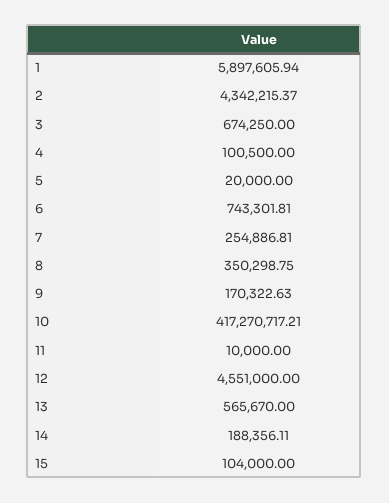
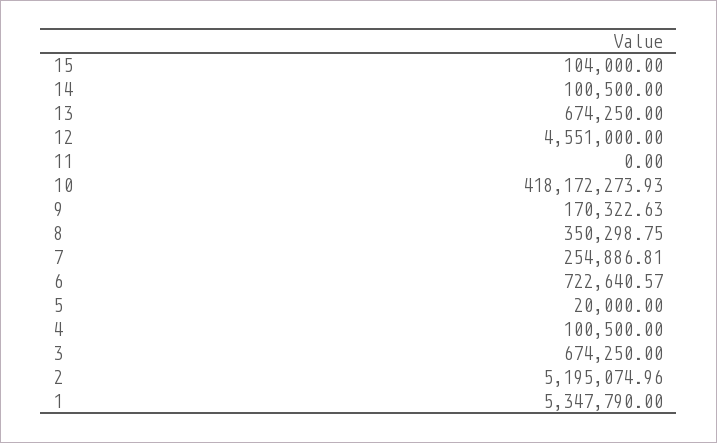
  {
-   "1": 5897605.94,
+   "1": 5347790,
-   "2": 4342215.37,
+   "2": 5195074.96,
    "3": 674250,
    "4": 100500,
    "5": 20000,
-   "6": 743301.81,
+   "6": 722640.57,
    "7": 254886.81,
    "8": 350298.75,
    "9": 170322.63,
-   "10": 417270717.21,
+   "10": 418172273.93,
-   "11": 10000,
+   "11": 0,
    "12": 4551000,
-   "13": 565670,
+   "13": 674250,
-   "14": 188356.11,
+   "14": 100500,
    "15": 104000
  }

